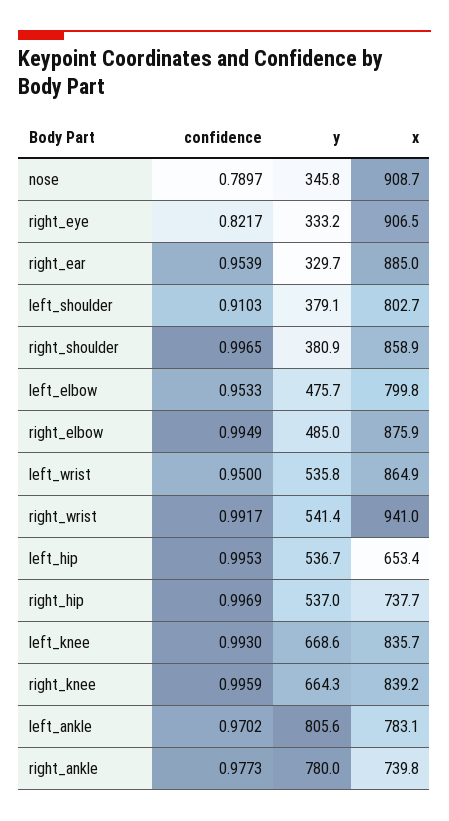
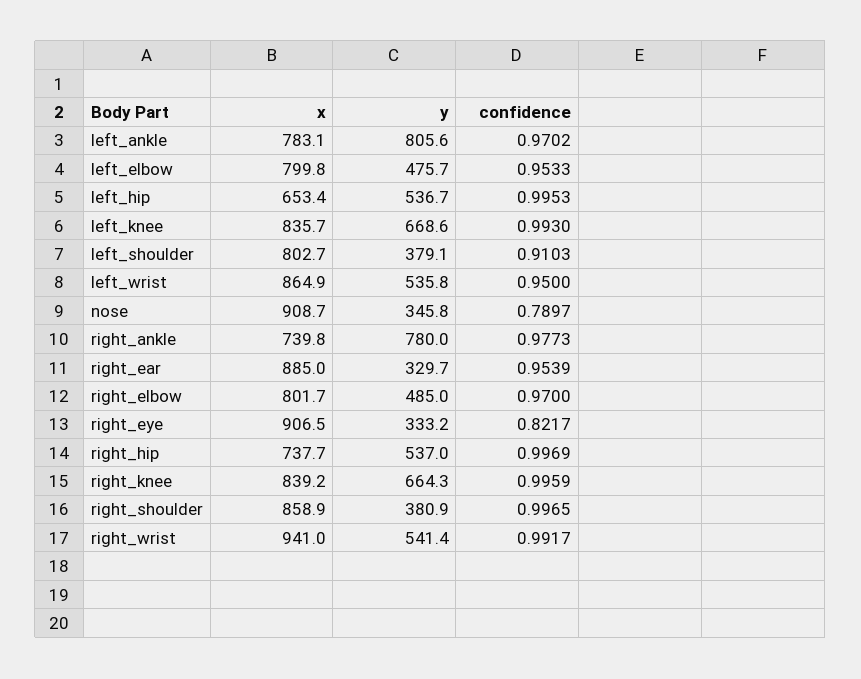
  {
    "confidence": {
      "nose": 0.7897,
      "right_eye": 0.8217,
      "right_ear": 0.9539,
      "left_shoulder": 0.9103,
      "right_shoulder": 0.9965,
      "left_elbow": 0.9533,
-     "right_elbow": 0.9949,
+     "right_elbow": 0.97,
      "left_wrist": 0.95,
      "right_wrist": 0.9917,
      "left_hip": 0.9953,
      "right_hip": 0.9969,
      "left_knee": 0.993,
      "right_knee": 0.9959,
      "left_ankle": 0.9702,
      "right_ankle": 0.9773
    },
    "y": {
      "nose": 345.8,
      "right_eye": 333.2,
      "right_ear": 329.7,
      "left_shoulder": 379.1,
      "right_shoulder": 380.9,
      "left_elbow": 475.7,
      "right_elbow": 485,
      "left_wrist": 535.8,
      "right_wrist": 541.4,
      "left_hip": 536.7,
      "right_hip": 537,
      "left_knee": 668.6,
      "right_knee": 664.3,
      "left_ankle": 805.6,
      "right_ankle": 780
    },
    "x": {
      "nose": 908.7,
      "right_eye": 906.5,
      "right_ear": 885,
      "left_shoulder": 802.7,
      "right_shoulder": 858.9,
      "left_elbow": 799.8,
-     "right_elbow": 875.9,
+     "right_elbow": 801.7,
      "left_wrist": 864.9,
      "right_wrist": 941,
      "left_hip": 653.4,
      "right_hip": 737.7,
      "left_knee": 835.7,
      "right_knee": 839.2,
      "left_ankle": 783.1,
      "right_ankle": 739.8
    }
  }

